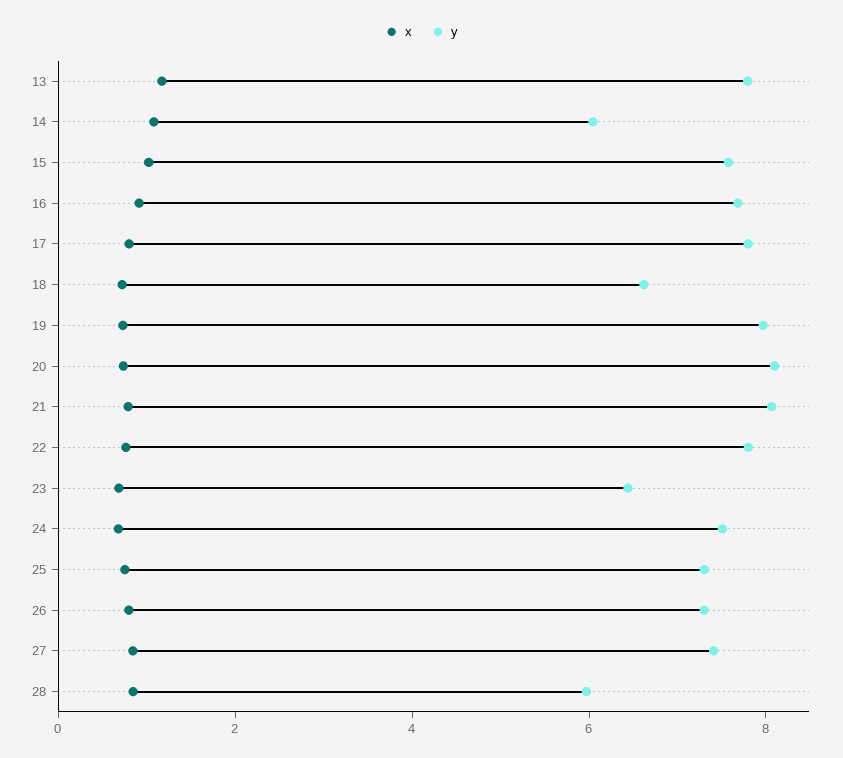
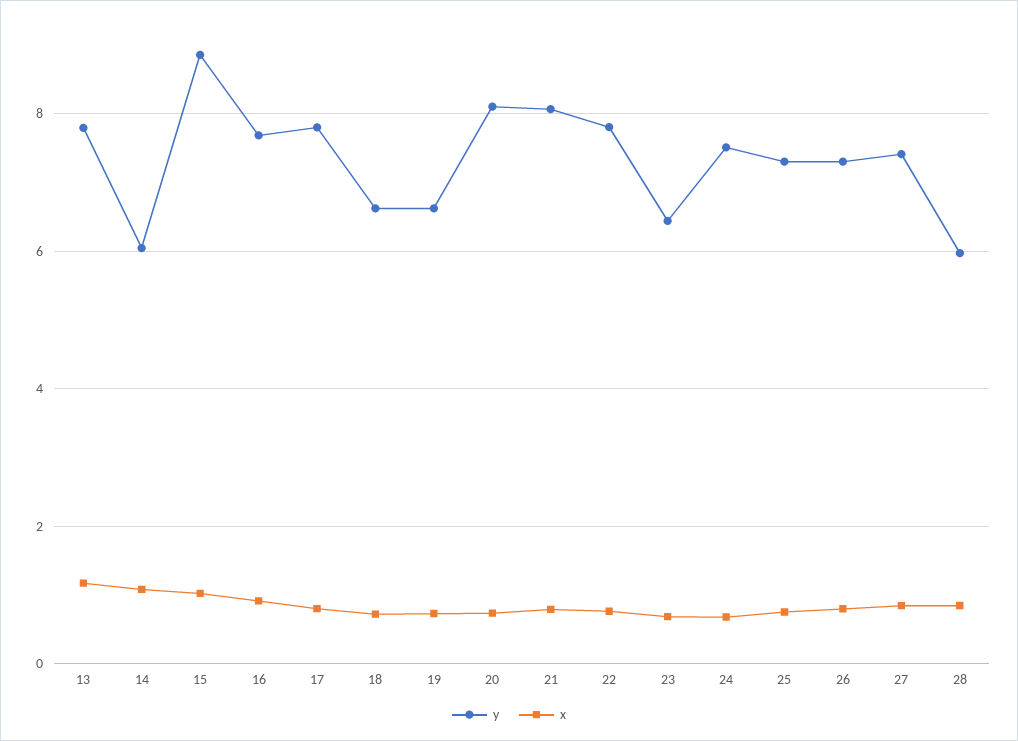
  {
    "x": {
      "13": 1.2,
      "14": 1,
      "15": 1,
      "16": 1,
      "17": 0.8,
      "18": 0.8,
      "19": 0.8,
      "20": 0.8,
      "21": 0.8,
      "22": 0.8,
      "23": 0.6,
      "24": 0.6,
      "25": 0.8,
      "26": 0.8,
      "27": 0.8,
      "28": 0.8
    },
    "y": {
      "13": 7.8,
      "14": 6,
-     "15": 7.5,
+     "15": 8.8,
      "16": 7.6,
      "17": 7.8,
      "18": 6.6,
-     "19": 8,
+     "19": 6.6,
      "20": 8,
      "21": 8,
      "22": 7.8,
      "23": 6.4,
      "24": 7.6,
      "25": 7.4,
      "26": 7.4,
      "27": 7.4,
      "28": 6
    }
  }

